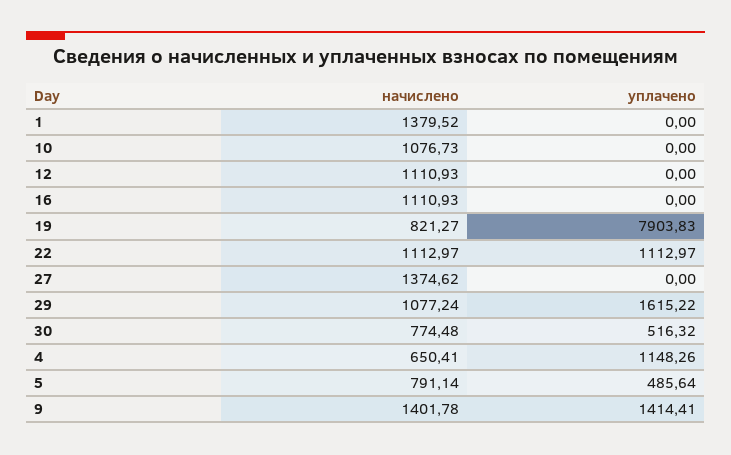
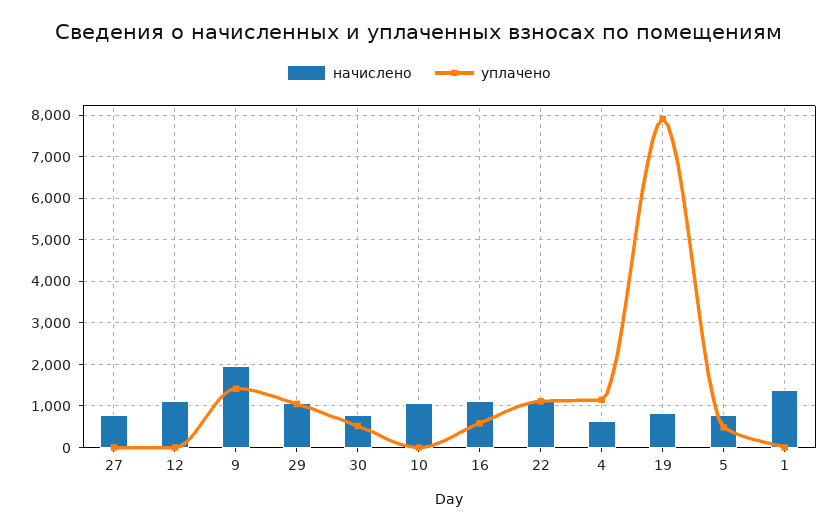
  {
    "начислено": {
      "1": 1379.52,
      "10": 1076.73,
      "12": 1110.93,
      "16": 1110.93,
      "19": 821.27,
      "22": 1112.97,
-     "27": 1374.62,
+     "27": 800,
      "29": 1077.24,
      "30": 774.48,
      "4": 650.41,
      "5": 791.14,
-     "9": 1401.78
+     "9": 2000
    },
    "уплачено": {
      "1": 0,
      "10": 0,
      "12": 0,
-     "16": 0,
+     "16": 600,
      "19": 7903.83,
      "22": 1112.97,
      "27": 0,
-     "29": 1615.22,
+     "29": 1000,
      "30": 516.32,
      "4": 1148.26,
      "5": 485.64,
      "9": 1414.41
    }
  }

